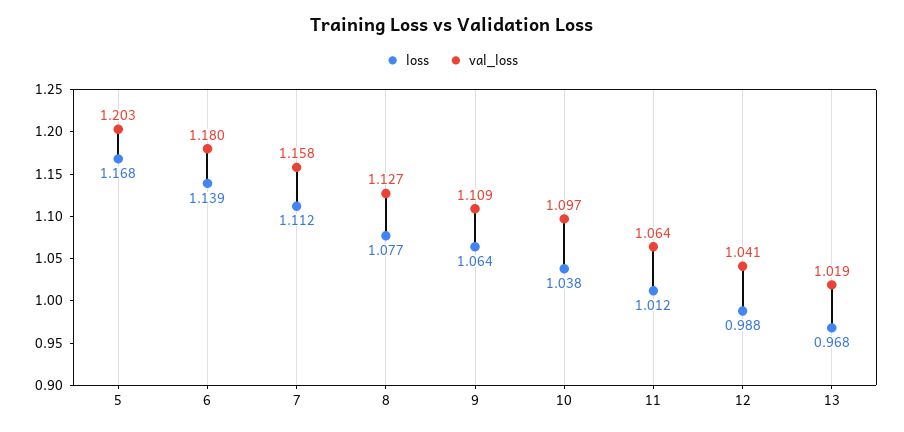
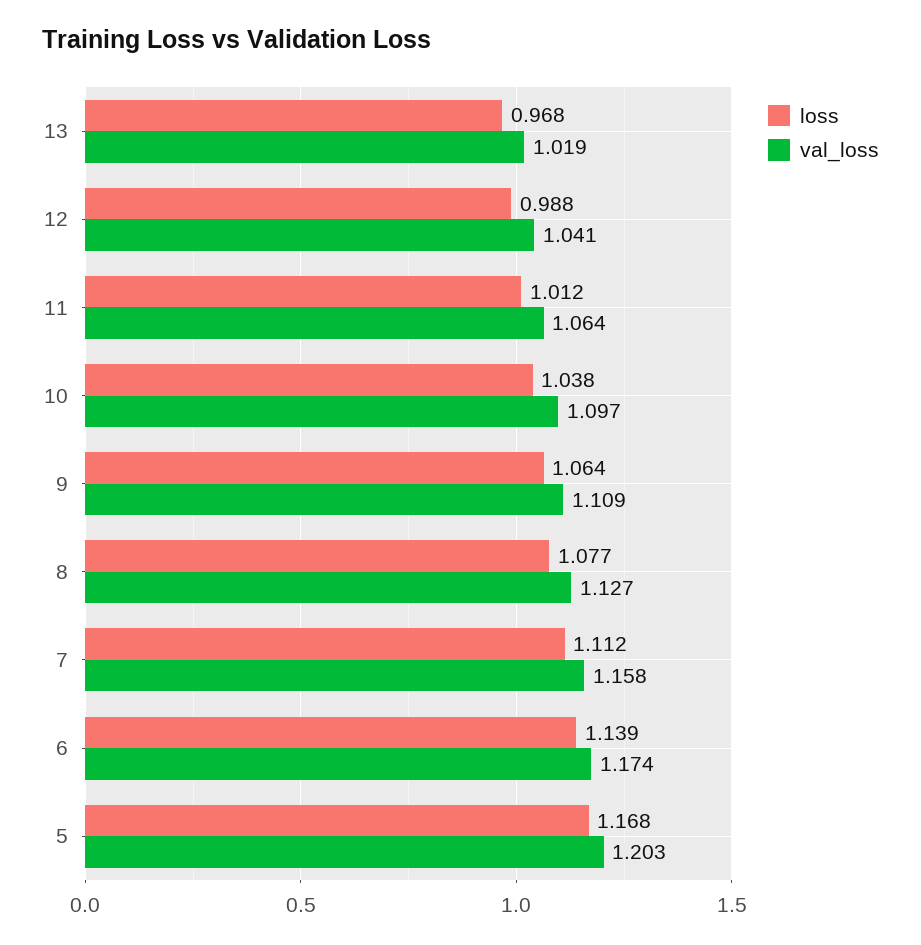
  {
    "loss": {
      "5": 1.168,
      "6": 1.139,
      "7": 1.112,
      "8": 1.077,
      "9": 1.064,
      "10": 1.038,
      "11": 1.012,
      "12": 0.988,
      "13": 0.968
    },
    "val_loss": {
      "5": 1.203,
-     "6": 1.18,
+     "6": 1.174,
      "7": 1.158,
      "8": 1.127,
      "9": 1.109,
      "10": 1.097,
      "11": 1.064,
      "12": 1.041,
      "13": 1.019
    }
  }

